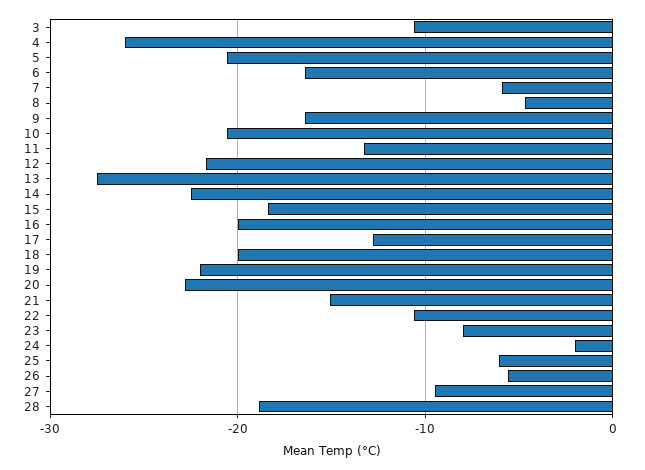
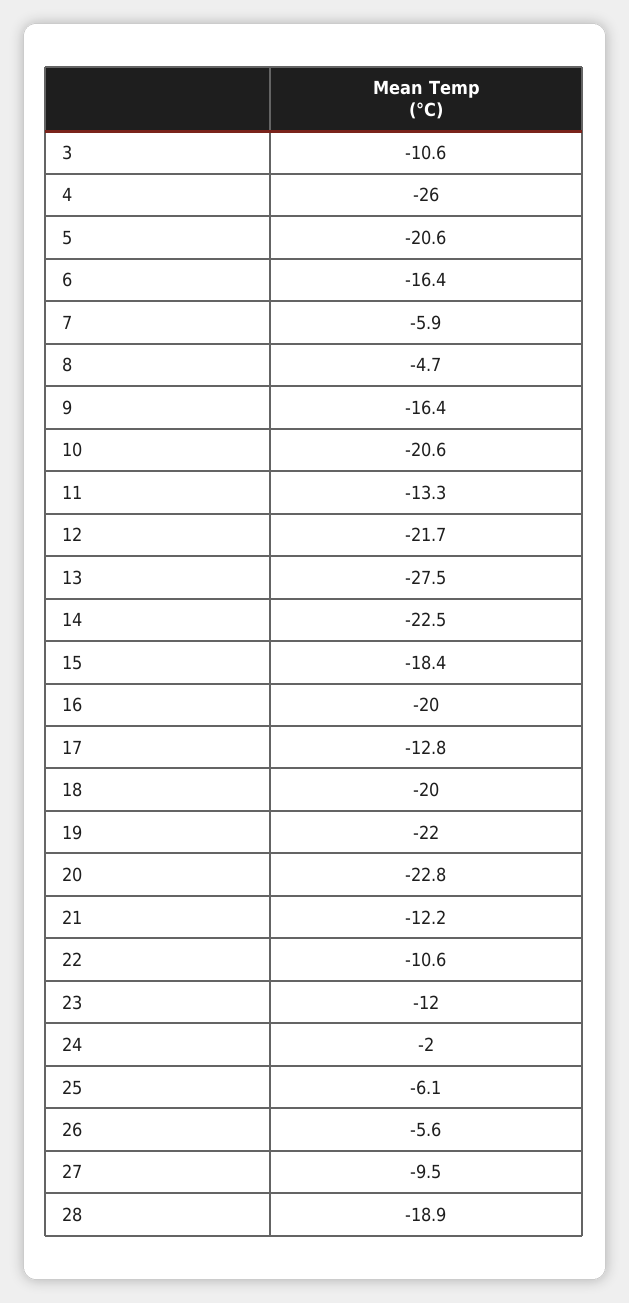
  {
    "3": -10.6,
    "4": -26,
    "5": -20.6,
    "6": -16.4,
    "7": -5.9,
    "8": -4.7,
    "9": -16.4,
    "10": -20.6,
    "11": -13.3,
    "12": -21.7,
    "13": -27.5,
    "14": -22.5,
    "15": -18.4,
    "16": -20,
    "17": -12.8,
    "18": -20,
    "19": -22,
    "20": -22.8,
-   "21": -15,
+   "21": -12.2,
    "22": -10.6,
-   "23": -8,
+   "23": -12,
    "24": -2,
    "25": -6.1,
    "26": -5.6,
    "27": -9.5,
    "28": -18.9
  }

